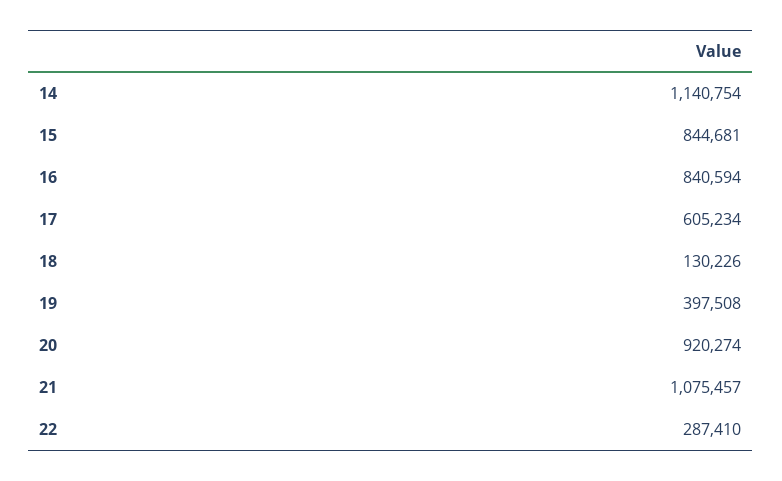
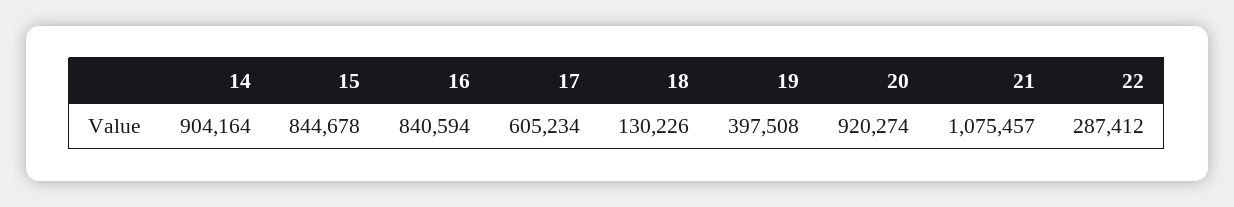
  {
-   "14": 1140754,
+   "14": 904164,
-   "15": 844681,
+   "15": 844678,
    "16": 840594,
    "17": 605234,
    "18": 130226,
    "19": 397508,
    "20": 920274,
    "21": 1075457,
-   "22": 287410
+   "22": 287412
  }

